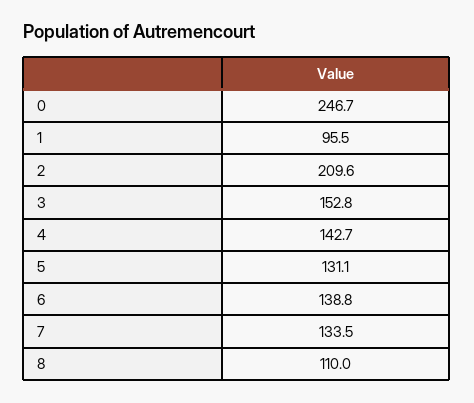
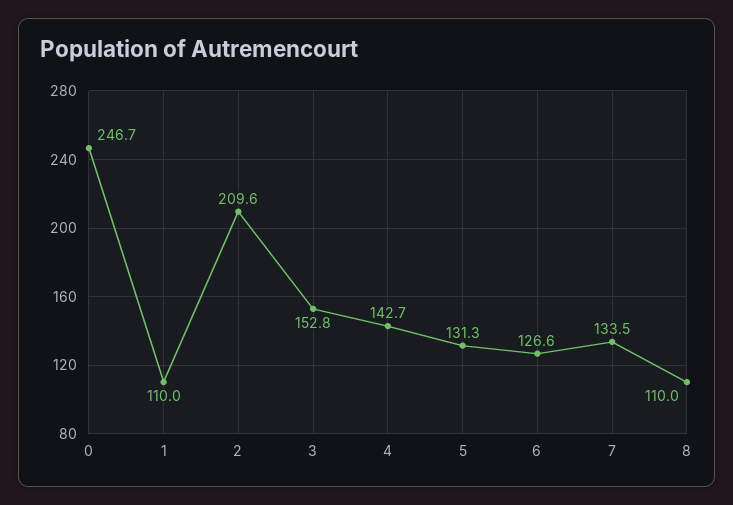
  {
    "0": 246.7,
-   "1": 95.5,
+   "1": 110,
    "2": 209.6,
    "3": 152.8,
    "4": 142.7,
-   "5": 131.1,
+   "5": 131.3,
-   "6": 138.8,
+   "6": 126.6,
    "7": 133.5,
    "8": 110
  }

